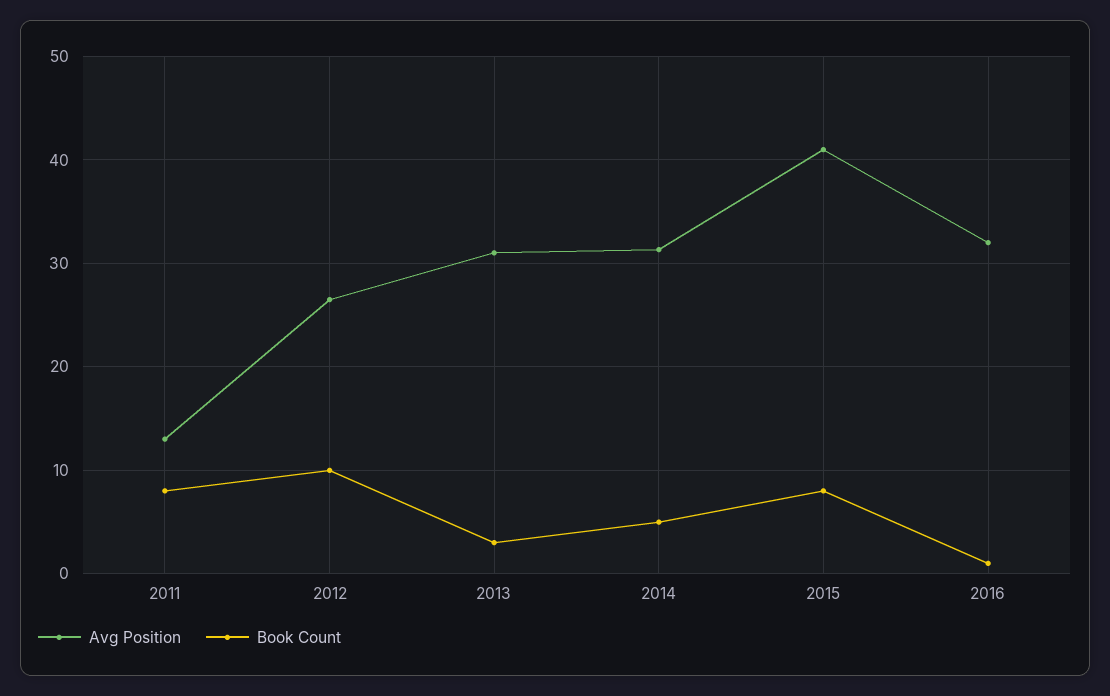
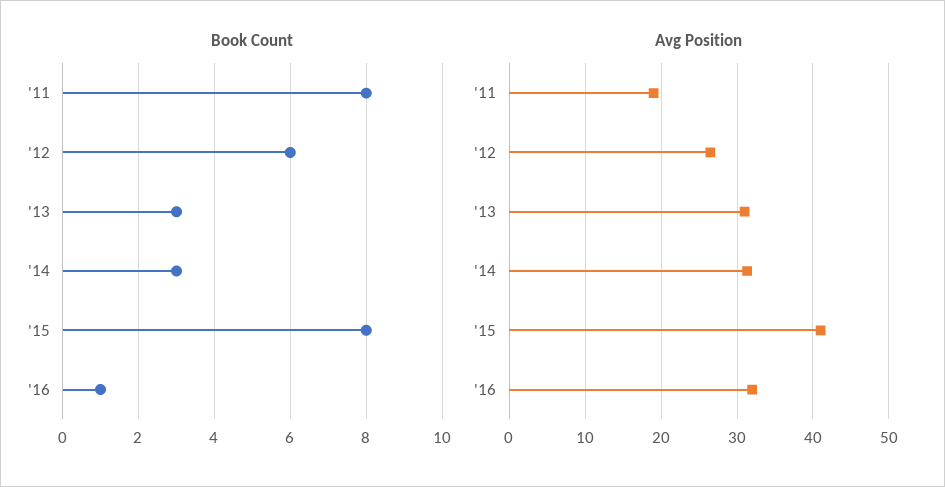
  {
    "Avg Position": {
-     "2011": 13,
+     "2011": 19,
      "2012": 27,
      "2013": 31,
      "2014": 31,
      "2015": 41,
      "2016": 32
    },
    "Book Count": {
      "2011": 8,
-     "2012": 10,
+     "2012": 6,
      "2013": 3,
-     "2014": 5,
+     "2014": 3,
      "2015": 8,
      "2016": 1
    }
  }

